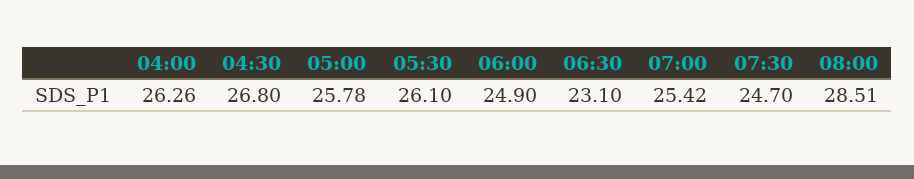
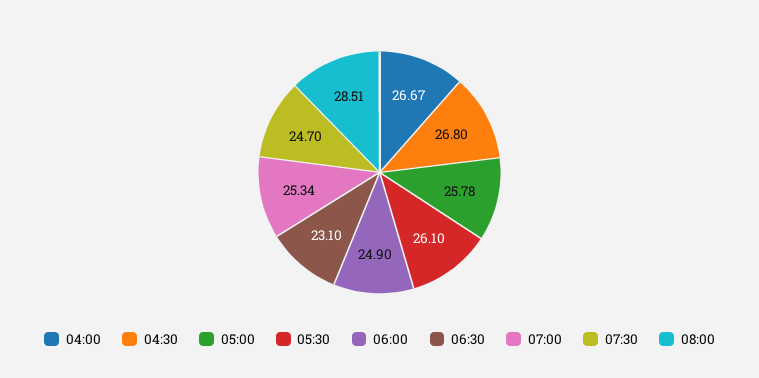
  {
-   "04:00": 26.26,
+   "04:00": 26.67,
    "04:30": 26.8,
    "05:00": 25.78,
    "05:30": 26.1,
    "06:00": 24.9,
    "06:30": 23.1,
-   "07:00": 25.42,
+   "07:00": 25.34,
    "07:30": 24.7,
    "08:00": 28.51
  }

